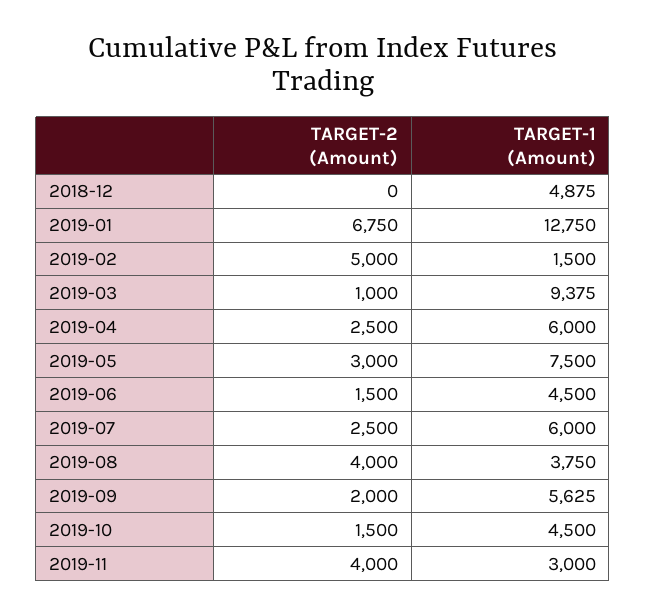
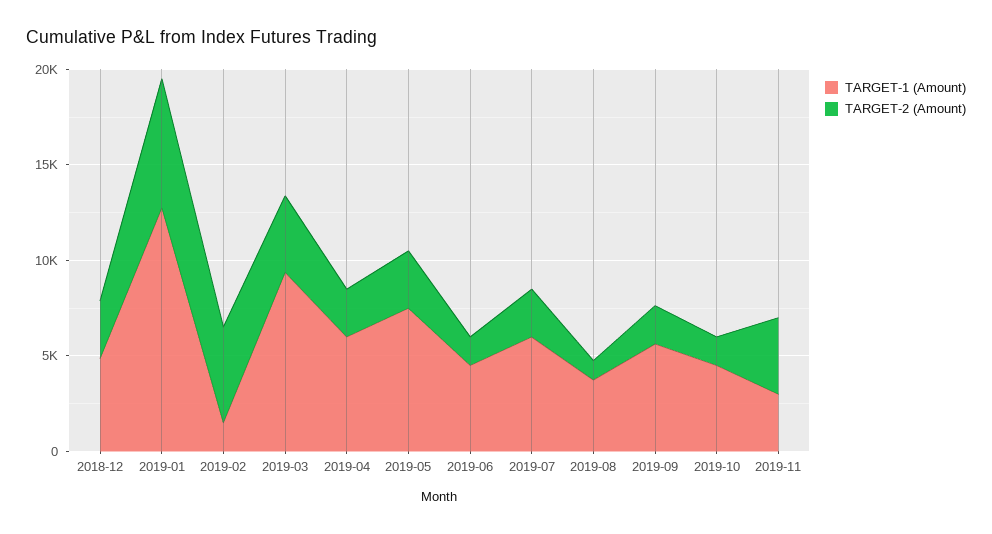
  {
    "TARGET-2 (Amount)": {
-     "2018-12": 0,
+     "2018-12": 3000,
      "2019-01": 6750,
      "2019-02": 5000,
-     "2019-03": 1000,
+     "2019-03": 4000,
      "2019-04": 2500,
      "2019-05": 3000,
      "2019-06": 1500,
      "2019-07": 2500,
-     "2019-08": 4000,
+     "2019-08": 1000,
      "2019-09": 2000,
      "2019-10": 1500,
      "2019-11": 4000
    },
    "TARGET-1 (Amount)": {
      "2018-12": 4875,
      "2019-01": 12750,
      "2019-02": 1500,
      "2019-03": 9375,
      "2019-04": 6000,
      "2019-05": 7500,
      "2019-06": 4500,
      "2019-07": 6000,
      "2019-08": 3750,
      "2019-09": 5625,
      "2019-10": 4500,
      "2019-11": 3000
    }
  }

